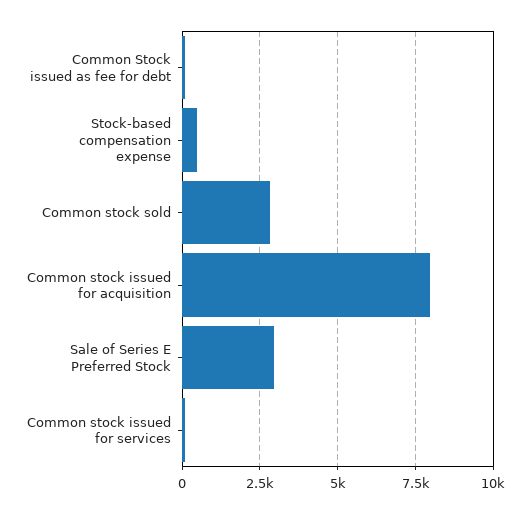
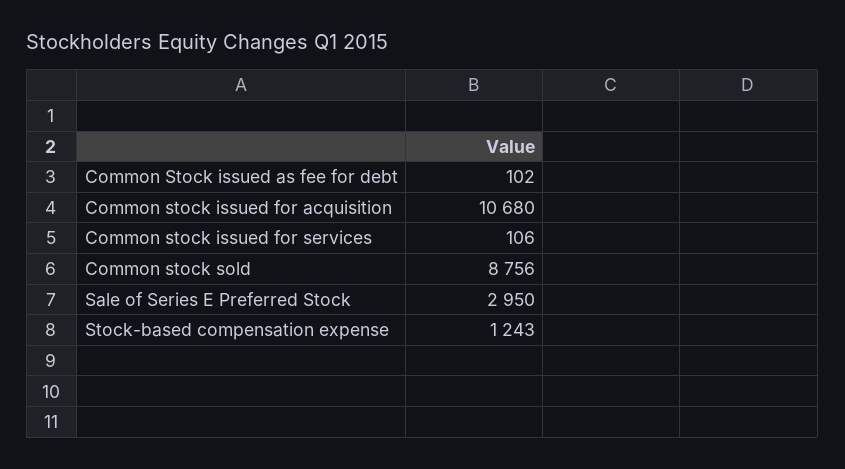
  {
    "Common Stock issued as fee for debt": 102,
-   "Stock-based compensation expense": 500,
+   "Stock-based compensation expense": 1243,
-   "Common stock sold": 2750,
+   "Common stock sold": 8756,
-   "Common stock issued for acquisition": 8000,
+   "Common stock issued for acquisition": 10680,
    "Sale of Series E Preferred Stock": 2950,
    "Common stock issued for services": 106
  }

